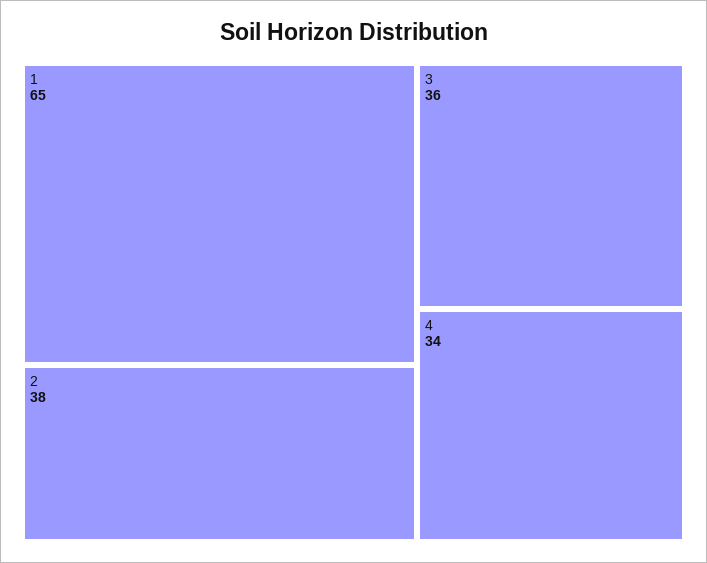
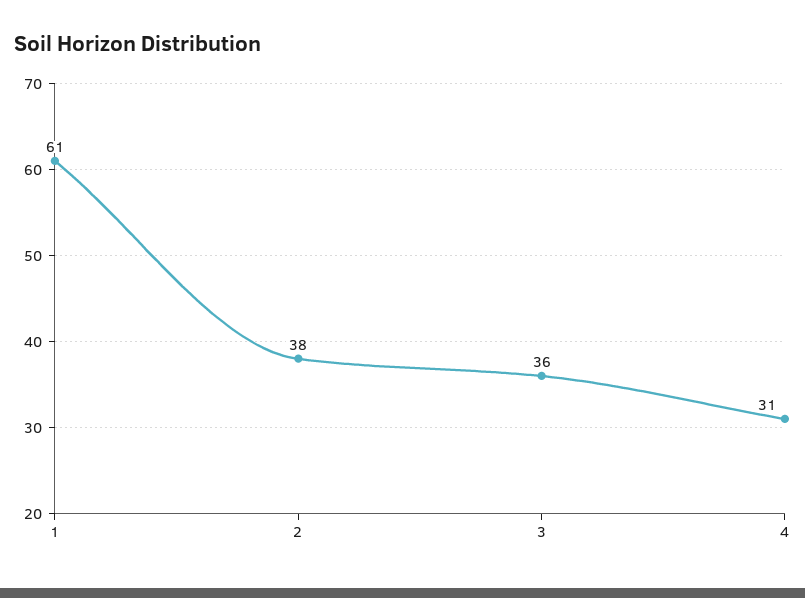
  {
-   "1": 65,
+   "1": 61,
    "2": 38,
    "3": 36,
-   "4": 34
+   "4": 31
  }

